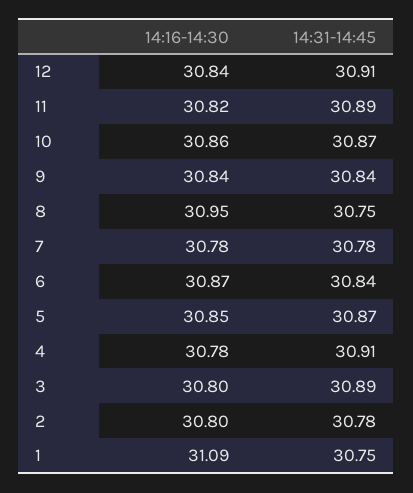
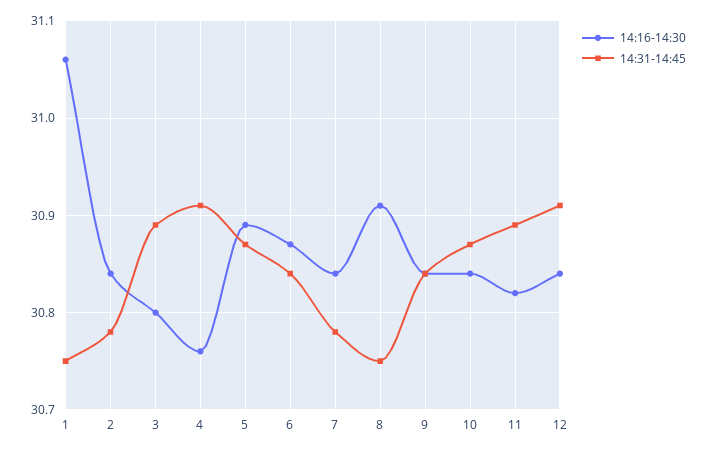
  {
    "14:16-14:30": {
      "12": 30.84,
      "11": 30.82,
-     "10": 30.86,
+     "10": 30.84,
      "9": 30.84,
-     "8": 30.95,
+     "8": 30.91,
-     "7": 30.78,
+     "7": 30.84,
      "6": 30.87,
-     "5": 30.85,
+     "5": 30.89,
-     "4": 30.78,
+     "4": 30.76,
      "3": 30.8,
-     "2": 30.8,
+     "2": 30.84,
-     "1": 31.09
+     "1": 31.06
    },
    "14:31-14:45": {
      "12": 30.91,
      "11": 30.89,
      "10": 30.87,
      "9": 30.84,
      "8": 30.75,
      "7": 30.78,
      "6": 30.84,
      "5": 30.87,
      "4": 30.91,
      "3": 30.89,
      "2": 30.78,
      "1": 30.75
    }
  }

